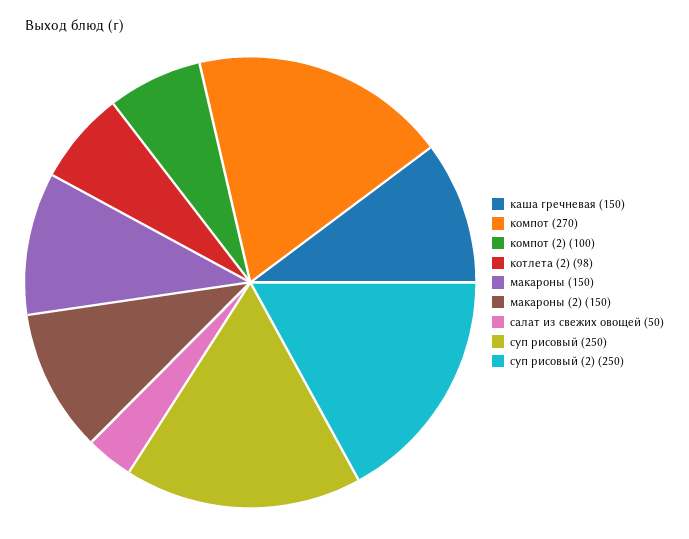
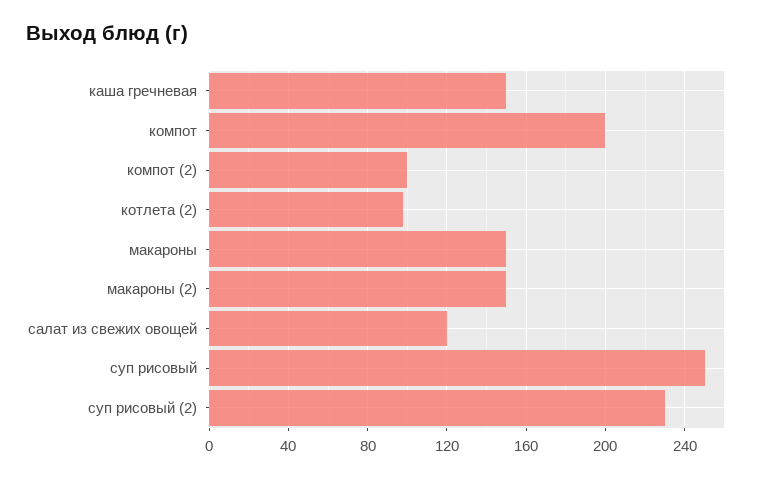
  {
    "каша гречневая": 150,
-   "компот": 270,
+   "компот": 200,
    "компот (2)": 100,
    "котлета (2)": 98,
    "макароны": 150,
    "макароны (2)": 150,
-   "салат из свежих овощей": 50,
+   "салат из свежих овощей": 120,
    "суп рисовый": 250,
-   "суп рисовый (2)": 250
+   "суп рисовый (2)": 230
  }

